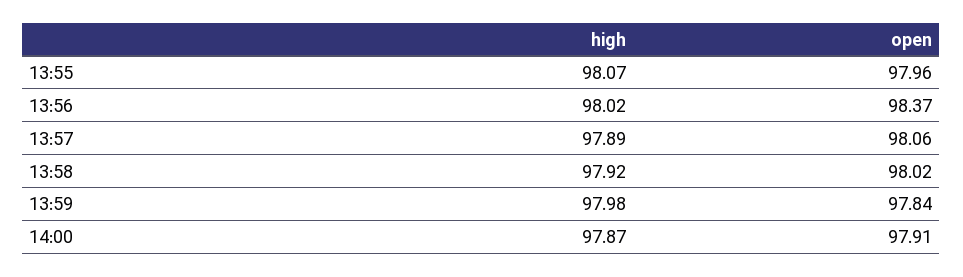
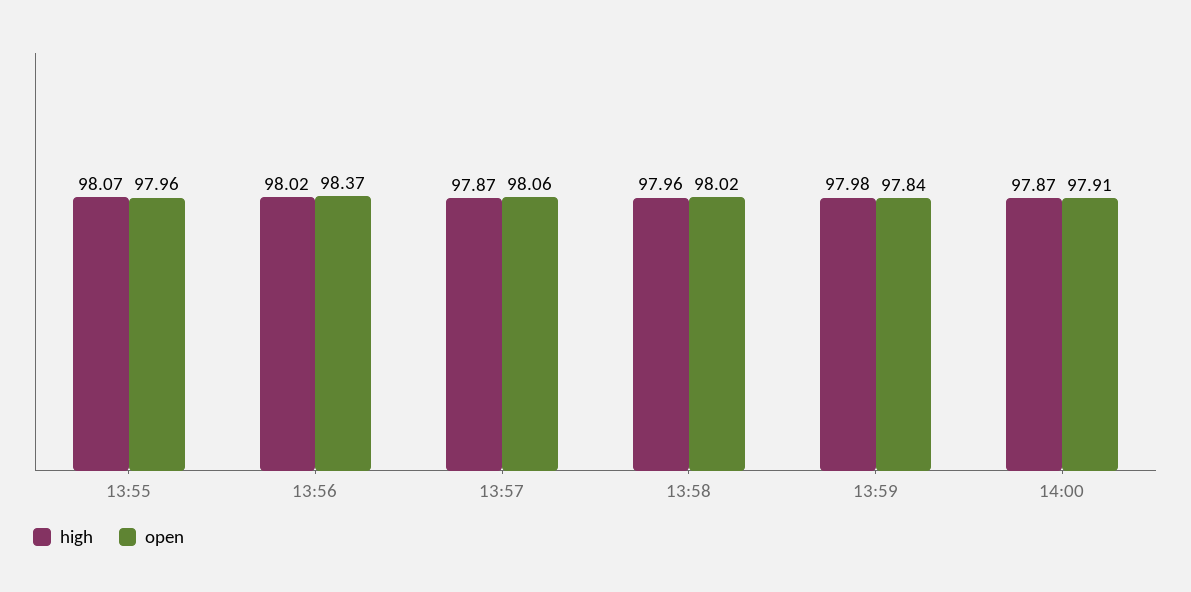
  {
    "high": {
      "13:55": 98.07,
      "13:56": 98.02,
-     "13:57": 97.89,
+     "13:57": 97.87,
-     "13:58": 97.92,
+     "13:58": 97.96,
      "13:59": 97.98,
      "14:00": 97.87
    },
    "open": {
      "13:55": 97.96,
      "13:56": 98.37,
      "13:57": 98.06,
      "13:58": 98.02,
      "13:59": 97.84,
      "14:00": 97.91
    }
  }

